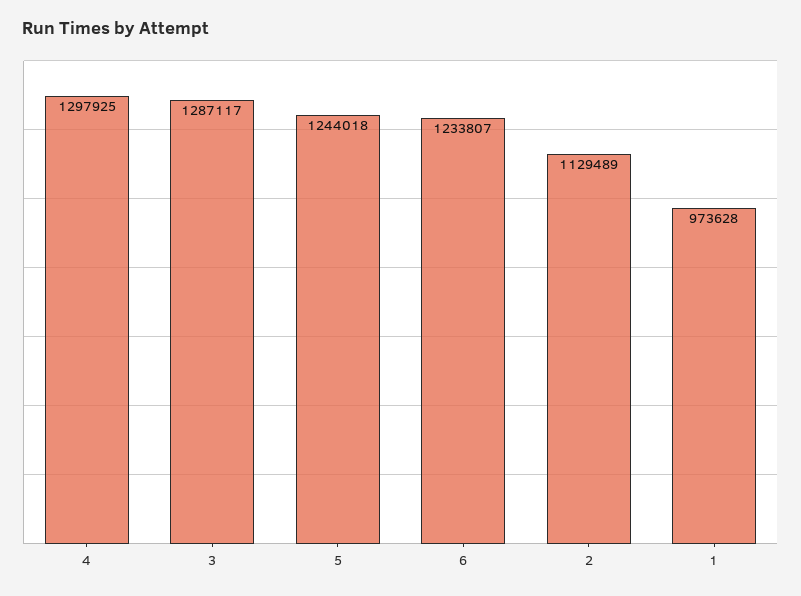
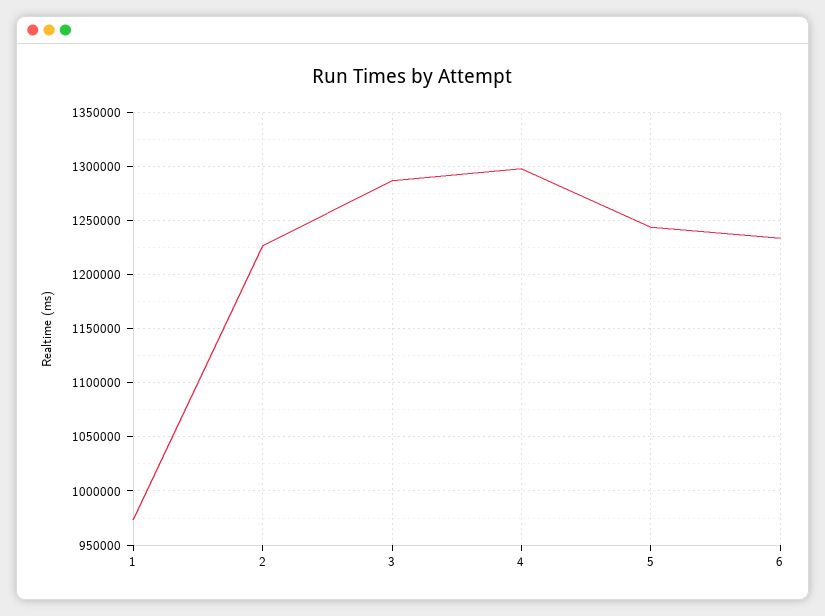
  {
    "4": 1297925,
    "3": 1287117,
    "5": 1244018,
    "6": 1233807,
-   "2": 1129489,
+   "2": 1230000,
    "1": 973628
  }

